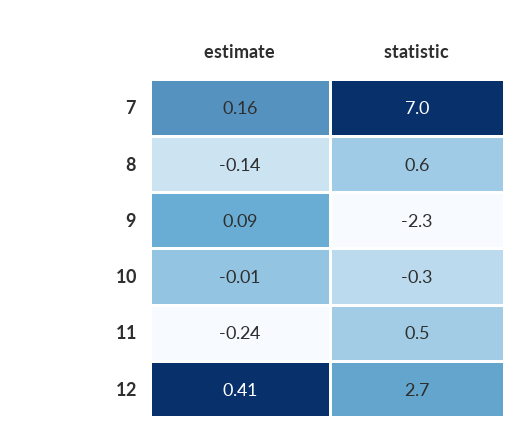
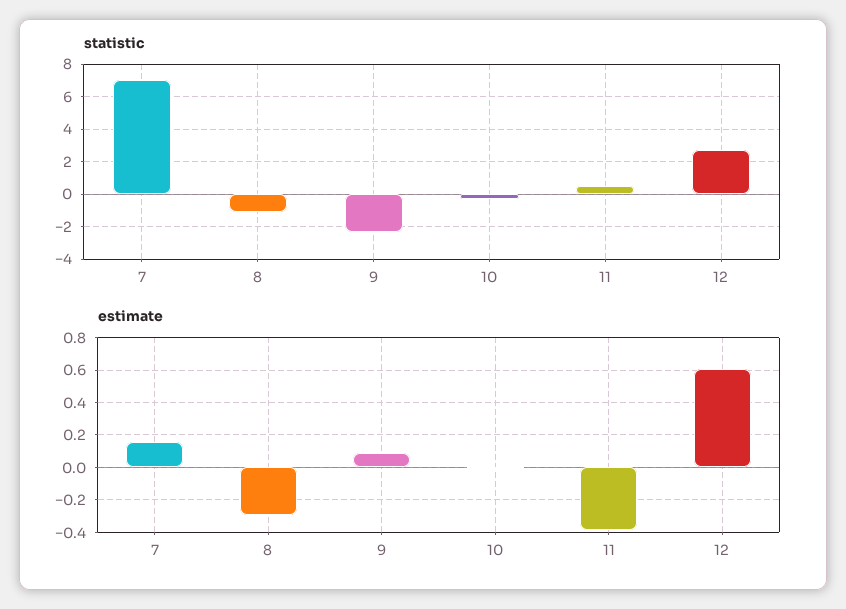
  {
    "estimate": {
      "7": 0.16,
-     "8": -0.14,
+     "8": -0.3,
      "9": 0.09,
      "10": -0.01,
-     "11": -0.24,
+     "11": -0.4,
-     "12": 0.41
+     "12": 0.6
    },
    "statistic": {
      "7": 7,
-     "8": 0.6,
+     "8": -1,
      "9": -2.3,
      "10": -0.3,
      "11": 0.5,
      "12": 2.7
    }
  }

